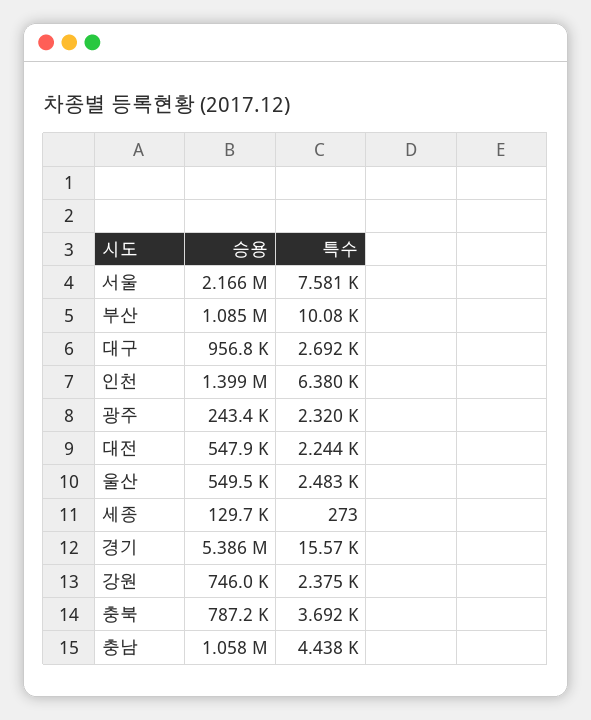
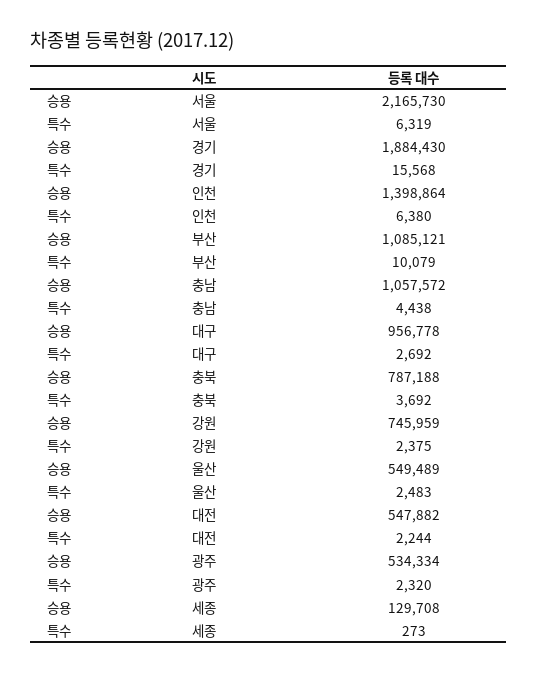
  {
    "승용": {
      "서울": 2165730,
      "부산": 1085121,
      "대구": 956778,
      "인천": 1398864,
-     "광주": 243400,
+     "광주": 534334,
      "대전": 547882,
      "울산": 549489,
      "세종": 129708,
-     "경기": 5386000,
+     "경기": 1884430,
      "강원": 745959,
      "충북": 787188,
      "충남": 1057572
    },
    "특수": {
-     "서울": 7581,
+     "서울": 6319,
      "부산": 10079,
      "대구": 2692,
      "인천": 6380,
      "광주": 2320,
      "대전": 2244,
      "울산": 2483,
      "세종": 273,
      "경기": 15568,
      "강원": 2375,
      "충북": 3692,
      "충남": 4438
    }
  }

